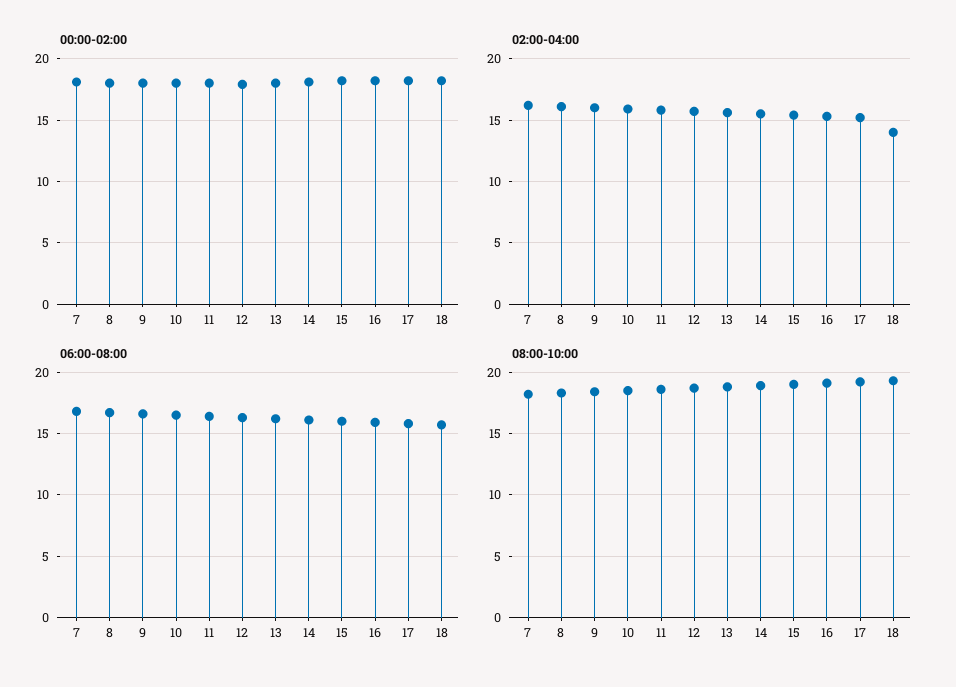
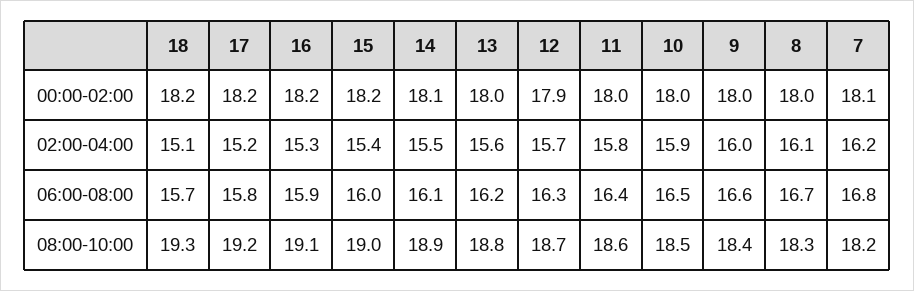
  {
    "00:00-02:00": {
      "7": 18.1,
      "8": 18,
      "9": 18,
      "10": 18,
      "11": 18,
      "12": 17.9,
      "13": 18,
      "14": 18.1,
      "15": 18.2,
      "16": 18.2,
      "17": 18.2,
      "18": 18.2
    },
    "02:00-04:00": {
      "7": 16.2,
      "8": 16.1,
      "9": 16,
      "10": 15.9,
      "11": 15.8,
      "12": 15.7,
      "13": 15.6,
      "14": 15.5,
      "15": 15.4,
      "16": 15.3,
      "17": 15.2,
-     "18": 14
+     "18": 15.1
    },
    "06:00-08:00": {
      "7": 16.8,
      "8": 16.7,
      "9": 16.6,
      "10": 16.5,
      "11": 16.4,
      "12": 16.3,
      "13": 16.2,
      "14": 16.1,
      "15": 16,
      "16": 15.9,
      "17": 15.8,
      "18": 15.7
    },
    "08:00-10:00": {
      "7": 18.2,
      "8": 18.3,
      "9": 18.4,
      "10": 18.5,
      "11": 18.6,
      "12": 18.7,
      "13": 18.8,
      "14": 18.9,
      "15": 19,
      "16": 19.1,
      "17": 19.2,
      "18": 19.3
    }
  }

